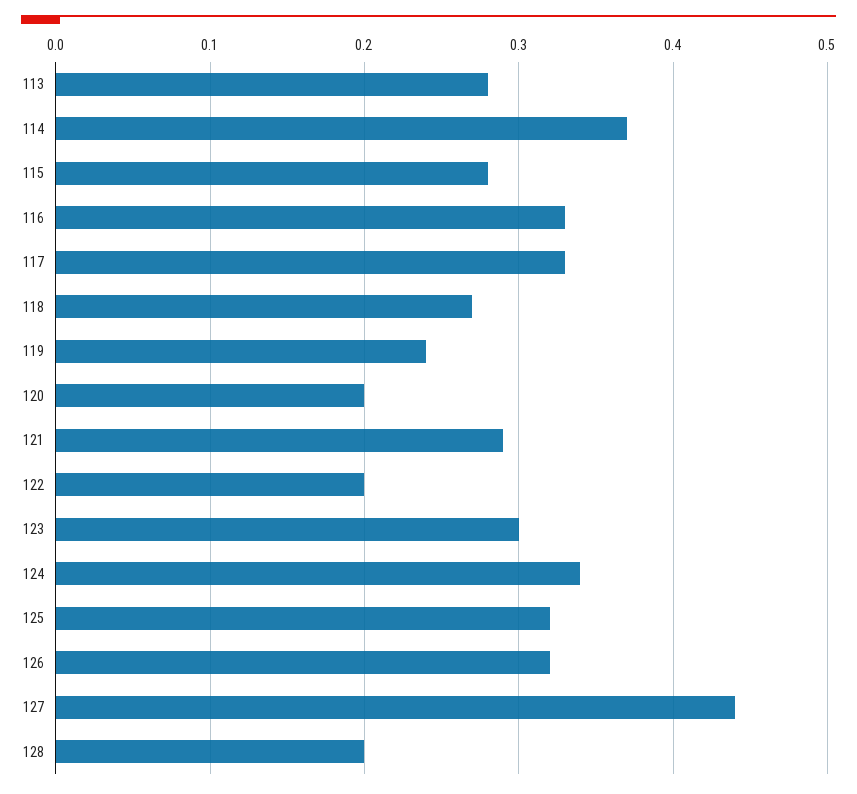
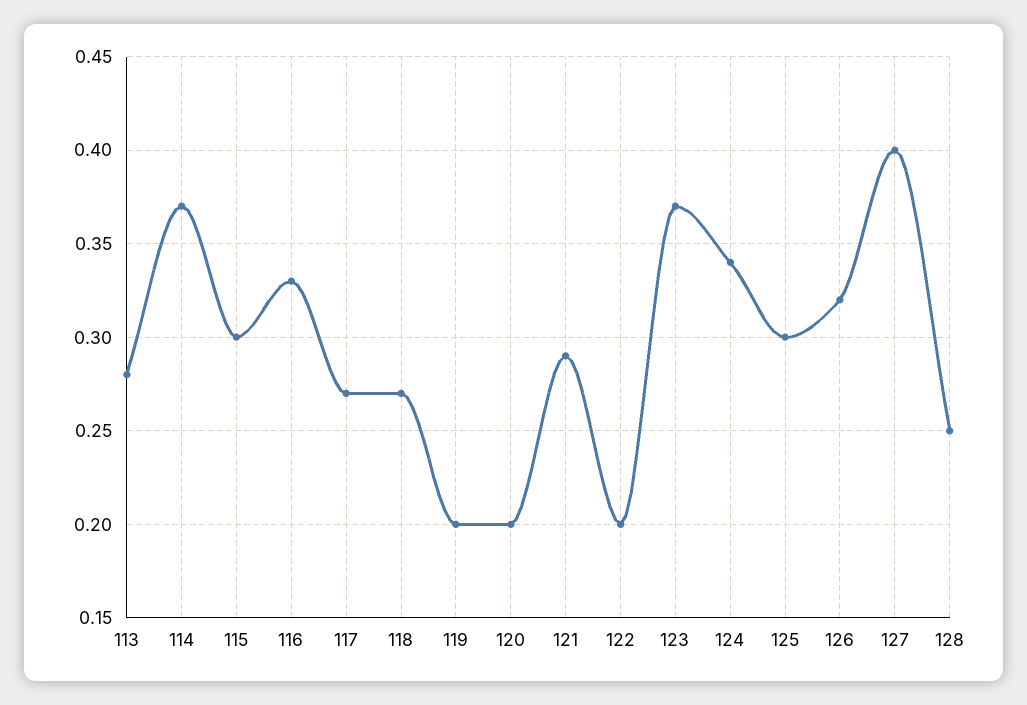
  {
    "113": 0.28,
    "114": 0.37,
-   "115": 0.28,
+   "115": 0.3,
    "116": 0.33,
-   "117": 0.33,
+   "117": 0.27,
    "118": 0.27,
-   "119": 0.24,
+   "119": 0.2,
    "120": 0.2,
    "121": 0.29,
    "122": 0.2,
-   "123": 0.3,
+   "123": 0.37,
    "124": 0.34,
-   "125": 0.32,
+   "125": 0.3,
    "126": 0.32,
-   "127": 0.44,
+   "127": 0.4,
-   "128": 0.2
+   "128": 0.25
  }

